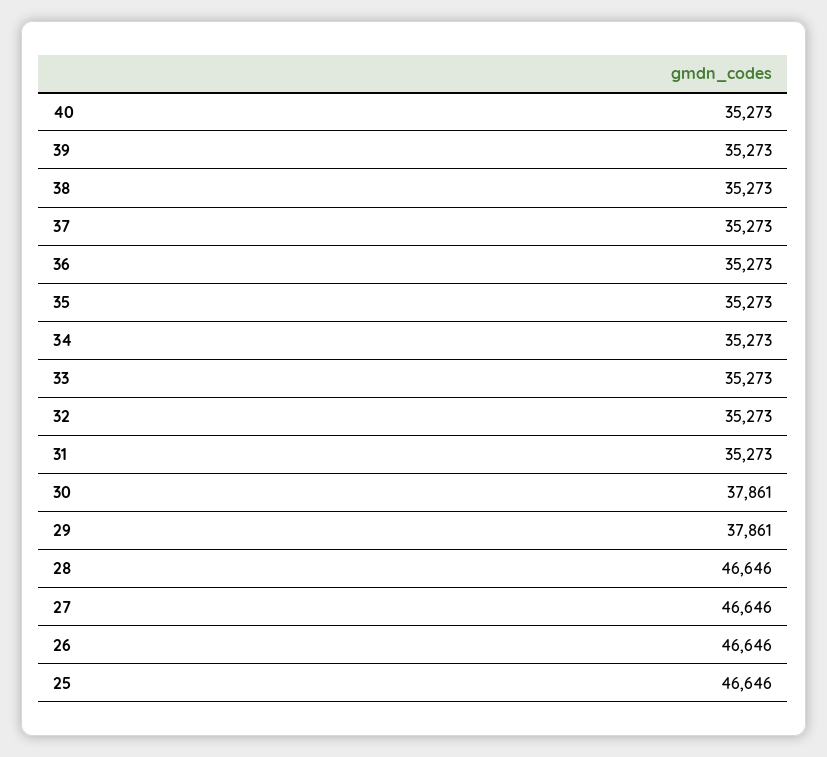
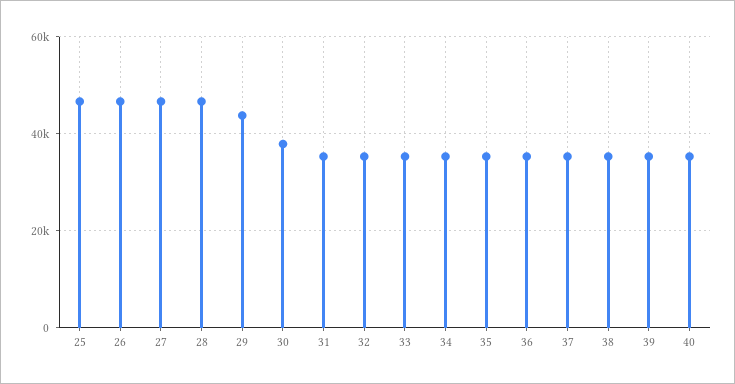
  {
    "40": 35273,
    "39": 35273,
    "38": 35273,
    "37": 35273,
    "36": 35273,
    "35": 35273,
    "34": 35273,
    "33": 35273,
    "32": 35273,
    "31": 35273,
    "30": 37861,
-   "29": 37861,
+   "29": 44000,
    "28": 46646,
    "27": 46646,
    "26": 46646,
    "25": 46646
  }

